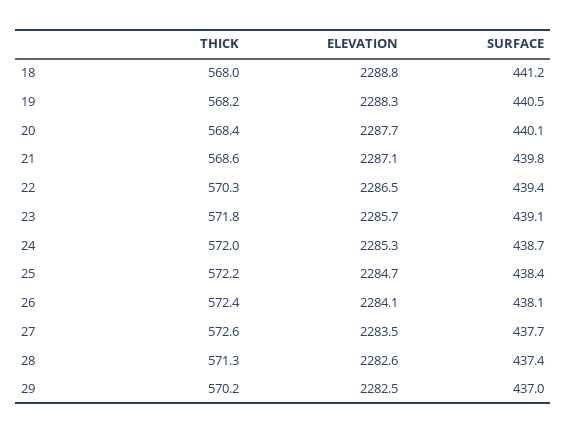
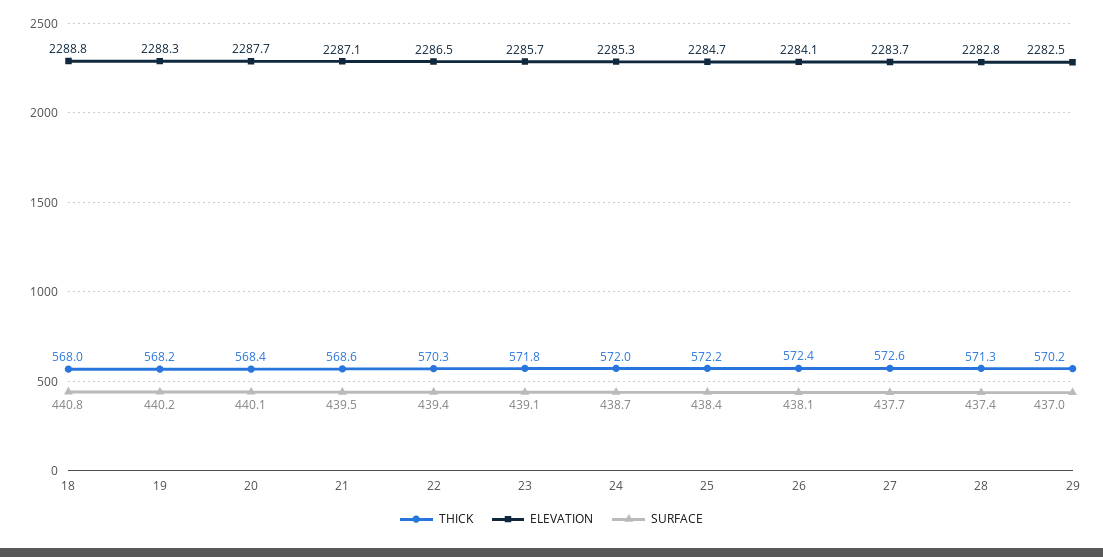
  {
    "THICK": {
      "18": 568,
      "19": 568.2,
      "20": 568.4,
      "21": 568.6,
      "22": 570.3,
      "23": 571.8,
      "24": 572,
      "25": 572.2,
      "26": 572.4,
      "27": 572.6,
      "28": 571.3,
      "29": 570.2
    },
    "ELEVATION": {
      "18": 2288.8,
      "19": 2288.3,
      "20": 2287.7,
      "21": 2287.1,
      "22": 2286.5,
      "23": 2285.7,
      "24": 2285.3,
      "25": 2284.7,
      "26": 2284.1,
-     "27": 2283.5,
+     "27": 2283.7,
-     "28": 2282.6,
+     "28": 2282.8,
      "29": 2282.5
    },
    "SURFACE": {
-     "18": 441.2,
+     "18": 440.8,
-     "19": 440.5,
+     "19": 440.2,
      "20": 440.1,
-     "21": 439.8,
+     "21": 439.5,
      "22": 439.4,
      "23": 439.1,
      "24": 438.7,
      "25": 438.4,
      "26": 438.1,
      "27": 437.7,
      "28": 437.4,
      "29": 437
    }
  }

